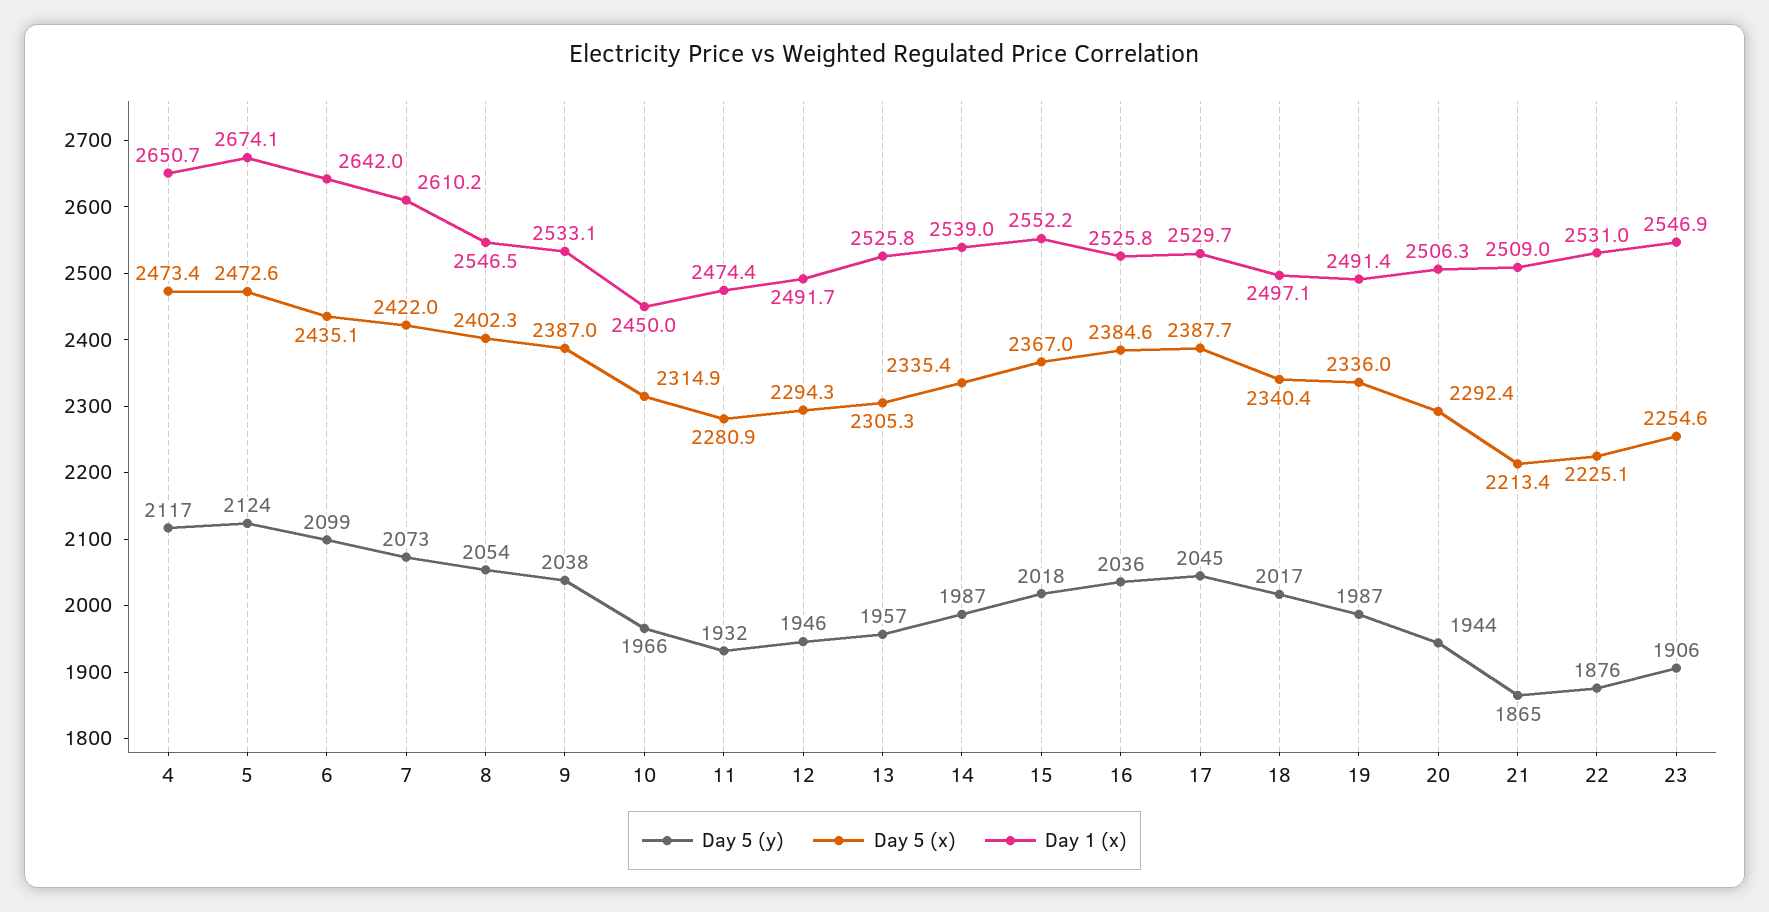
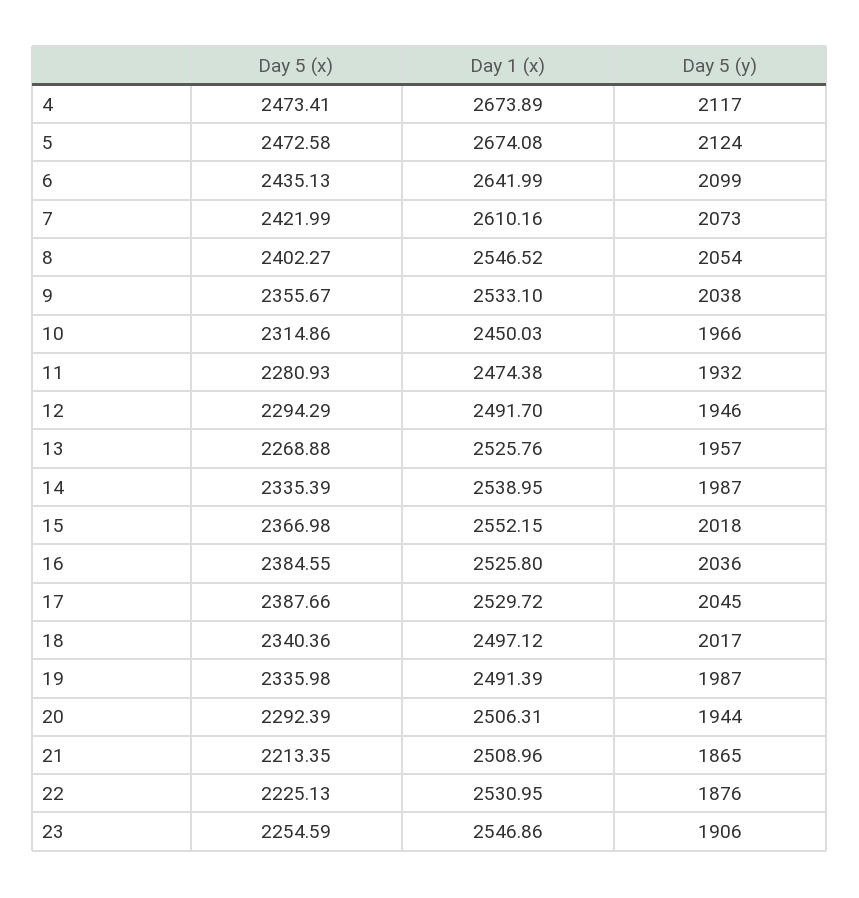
  {
    "Day 5 (y)": {
      "4": 2117,
      "5": 2124,
      "6": 2099,
      "7": 2073,
      "8": 2054,
      "9": 2038,
      "10": 1966,
      "11": 1932,
      "12": 1946,
      "13": 1957,
      "14": 1987,
      "15": 2018,
      "16": 2036,
      "17": 2045,
      "18": 2017,
      "19": 1987,
      "20": 1944,
      "21": 1865,
      "22": 1876,
      "23": 1906
    },
    "Day 5 (x)": {
      "4": 2473.41,
      "5": 2472.58,
      "6": 2435.13,
      "7": 2421.99,
      "8": 2402.27,
-     "9": 2387,
+     "9": 2355.67,
      "10": 2314.86,
      "11": 2280.93,
      "12": 2294.29,
-     "13": 2305.3,
+     "13": 2268.88,
      "14": 2335.39,
      "15": 2366.98,
      "16": 2384.55,
      "17": 2387.66,
      "18": 2340.36,
      "19": 2335.98,
      "20": 2292.39,
      "21": 2213.35,
      "22": 2225.13,
      "23": 2254.59
    },
    "Day 1 (x)": {
-     "4": 2650.7,
+     "4": 2673.89,
      "5": 2674.08,
      "6": 2641.99,
      "7": 2610.16,
      "8": 2546.52,
      "9": 2533.1,
      "10": 2450.03,
      "11": 2474.38,
      "12": 2491.7,
      "13": 2525.76,
      "14": 2538.95,
      "15": 2552.15,
      "16": 2525.8,
      "17": 2529.72,
      "18": 2497.12,
      "19": 2491.39,
      "20": 2506.31,
      "21": 2508.96,
      "22": 2530.95,
      "23": 2546.86
    }
  }

